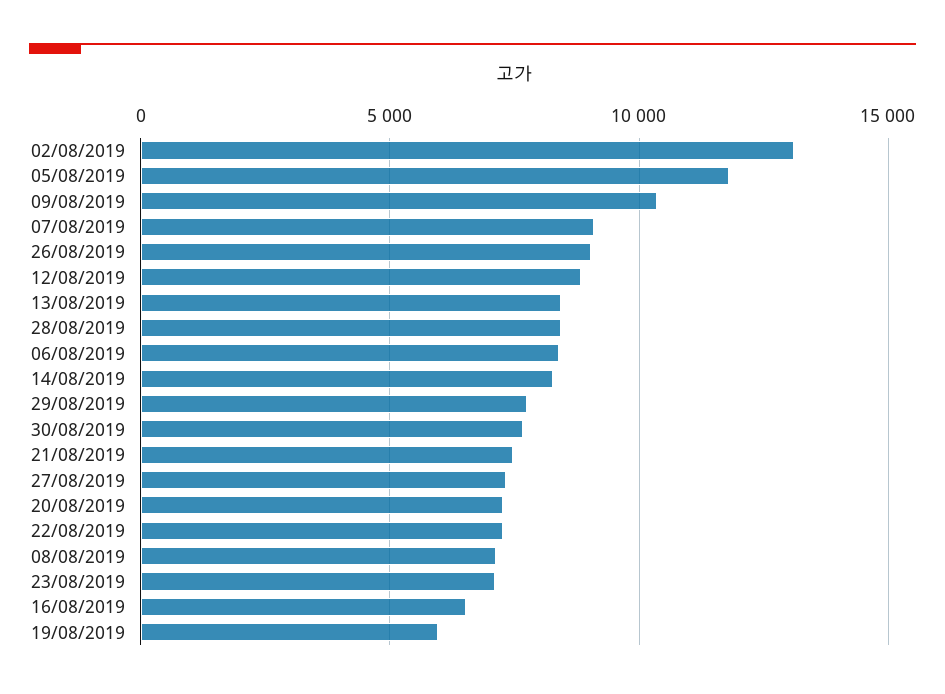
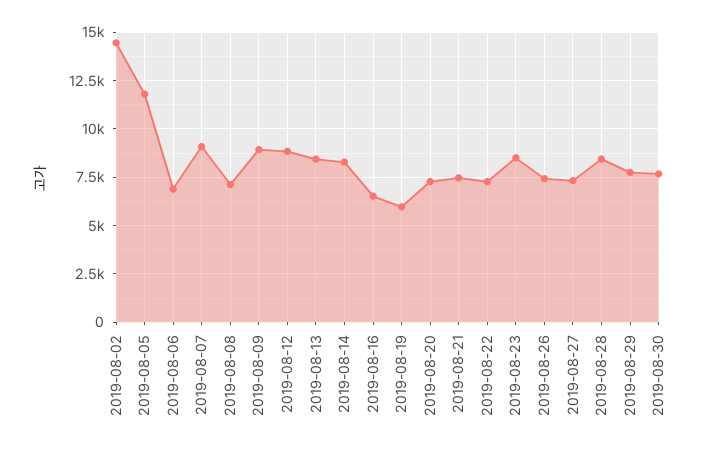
  {
-   "02/08/2019": 13000,
+   "02/08/2019": 14500,
    "05/08/2019": 12000,
-   "09/08/2019": 10500,
+   "09/08/2019": 9000,
    "07/08/2019": 9000,
-   "26/08/2019": 9000,
+   "26/08/2019": 7500,
    "12/08/2019": 9000,
    "13/08/2019": 8500,
    "28/08/2019": 8500,
-   "06/08/2019": 8500,
+   "06/08/2019": 7000,
    "14/08/2019": 8500,
    "29/08/2019": 8000,
    "30/08/2019": 7500,
    "21/08/2019": 7500,
    "27/08/2019": 7500,
    "20/08/2019": 7500,
    "22/08/2019": 7500,
    "08/08/2019": 7000,
-   "23/08/2019": 7000,
+   "23/08/2019": 8500,
    "16/08/2019": 6500,
    "19/08/2019": 6000
  }

